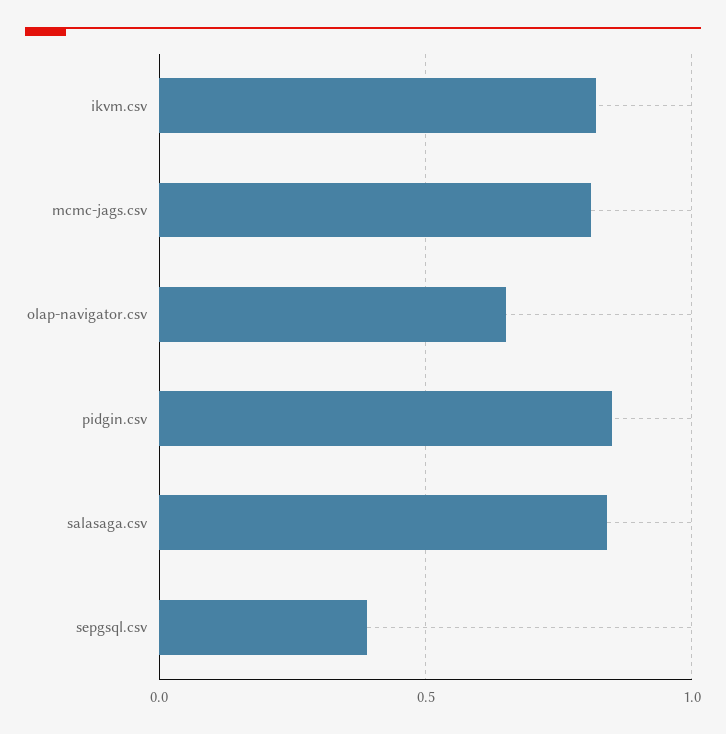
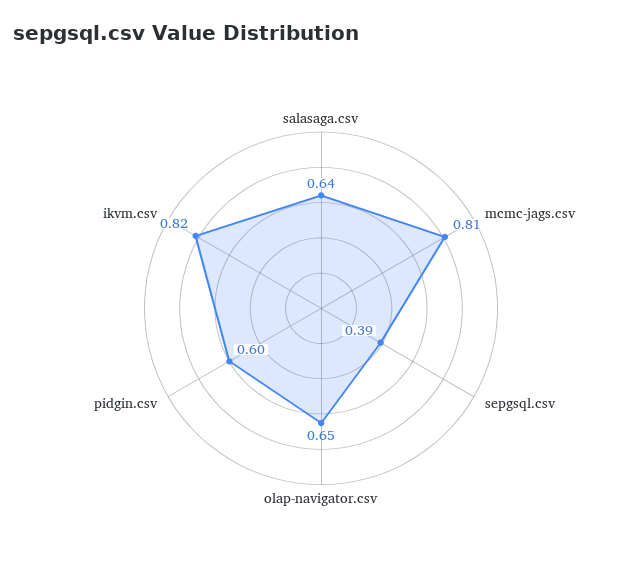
  {
    "ikvm.csv": 0.82,
    "mcmc-jags.csv": 0.81,
    "olap-navigator.csv": 0.65,
-   "pidgin.csv": 0.85,
+   "pidgin.csv": 0.6,
-   "salasaga.csv": 0.85,
+   "salasaga.csv": 0.64,
    "sepgsql.csv": 0.39
  }

